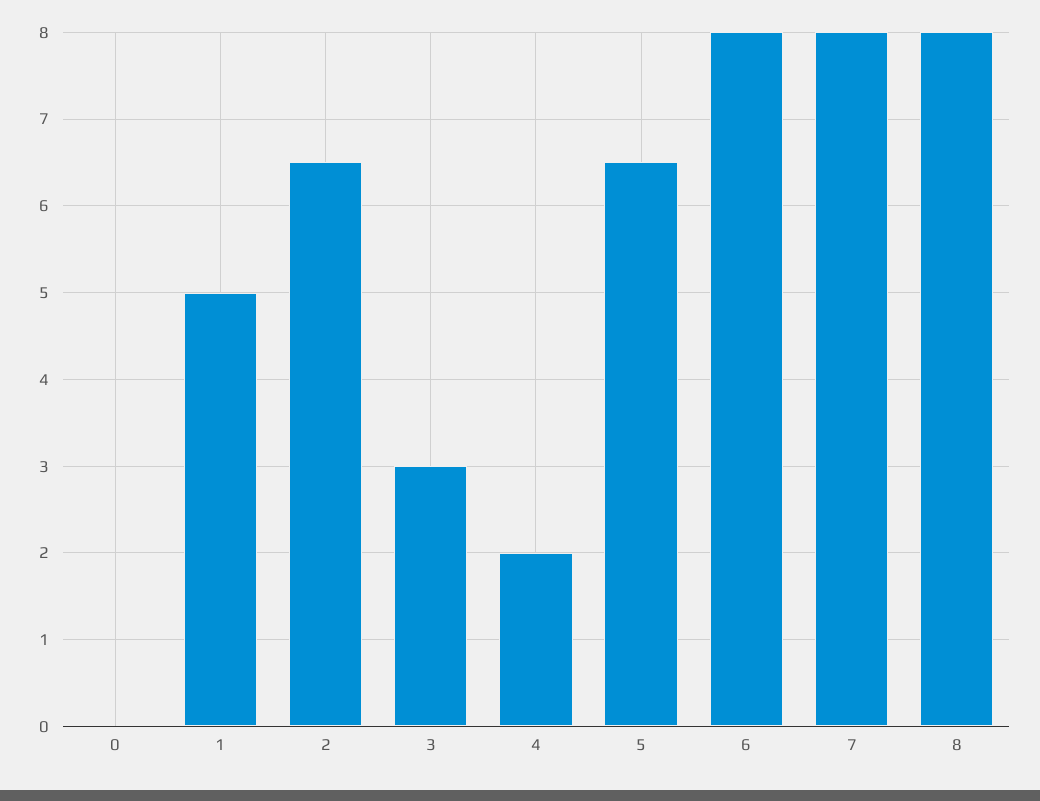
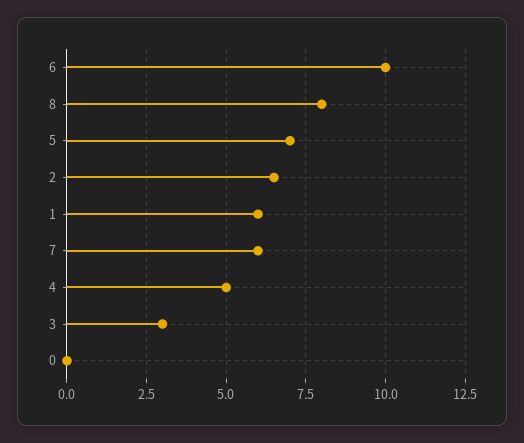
  {
    "0": 0,
-   "1": 5,
+   "1": 6,
    "2": 6.5,
    "3": 3,
-   "4": 2,
+   "4": 5,
-   "5": 6.5,
+   "5": 7,
-   "6": 8,
+   "6": 10,
-   "7": 8,
+   "7": 6,
    "8": 8
  }

